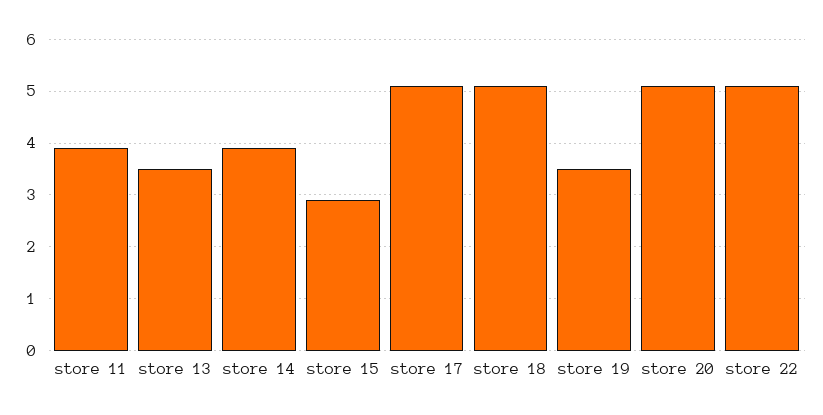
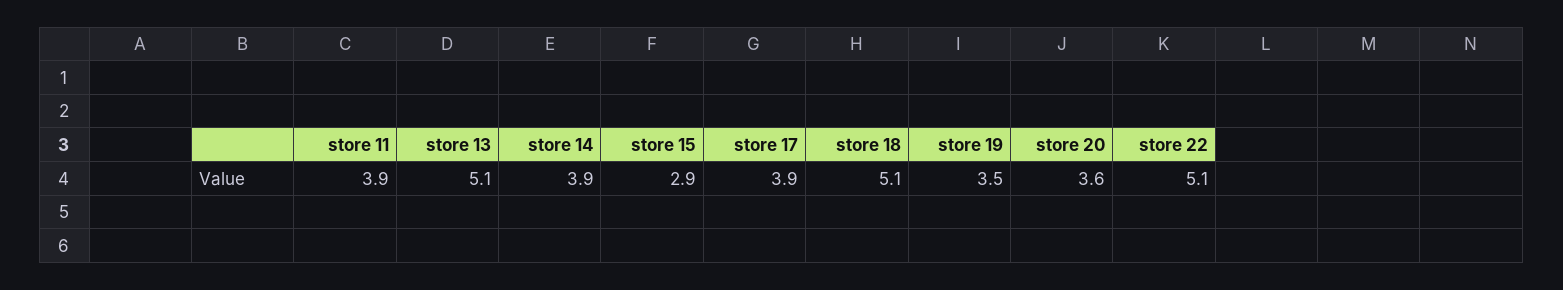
  {
    "store 11": 3.9,
-   "store 13": 3.5,
+   "store 13": 5.1,
    "store 14": 3.9,
    "store 15": 2.9,
-   "store 17": 5,
+   "store 17": 3.9,
    "store 18": 5.1,
    "store 19": 3.5,
-   "store 20": 5,
+   "store 20": 3.6,
    "store 22": 5.1
  }

